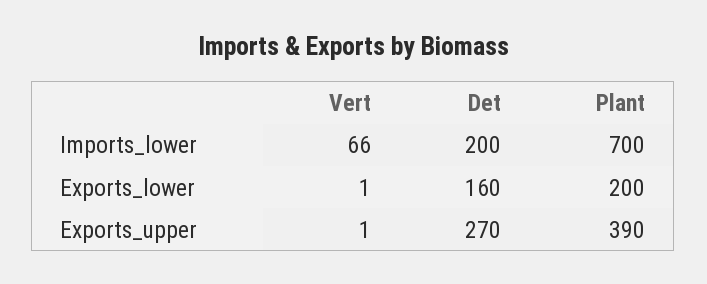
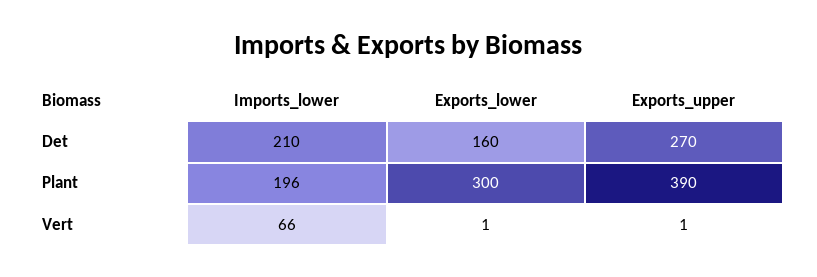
  {
    "Vert": {
      "Imports_lower": 66,
      "Exports_lower": 1,
      "Exports_upper": 1
    },
    "Det": {
-     "Imports_lower": 200,
+     "Imports_lower": 210,
      "Exports_lower": 160,
      "Exports_upper": 270
    },
    "Plant": {
-     "Imports_lower": 700,
+     "Imports_lower": 196,
-     "Exports_lower": 200,
+     "Exports_lower": 300,
      "Exports_upper": 390
    }
  }

